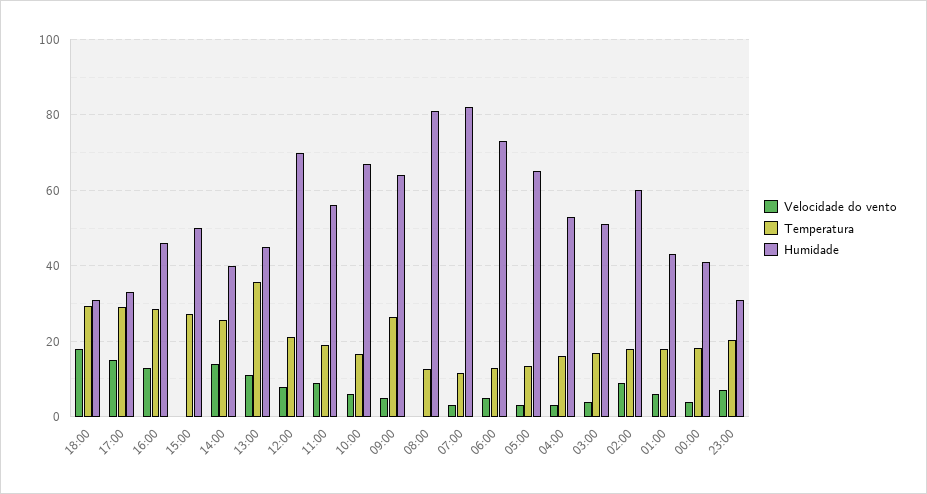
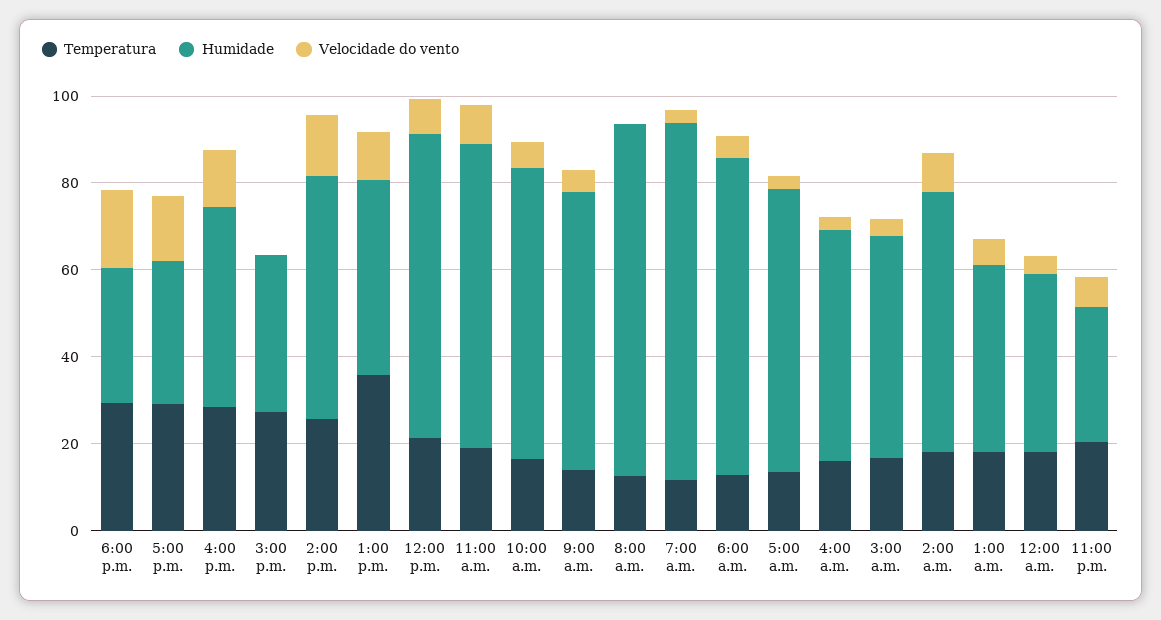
  {
    "Velocidade do vento": {
      "18:00": 18,
      "17:00": 16,
      "16:00": 14,
      "15:00": 0,
      "14:00": 14,
      "13:00": 12,
      "12:00": 8,
      "11:00": 10,
      "10:00": 6,
      "09:00": 6,
      "08:00": 0,
      "07:00": 4,
      "06:00": 6,
      "05:00": 4,
      "04:00": 4,
      "03:00": 4,
      "02:00": 10,
      "01:00": 6,
      "00:00": 4,
      "23:00": 8
    },
    "Temperatura": {
      "18:00": 30,
      "17:00": 30,
      "16:00": 28,
      "15:00": 28,
      "14:00": 26,
      "13:00": 36,
      "12:00": 22,
      "11:00": 18,
      "10:00": 16,
-     "09:00": 26,
+     "09:00": 15,
      "08:00": 12,
      "07:00": 12,
      "06:00": 12,
      "05:00": 14,
      "04:00": 16,
      "03:00": 16,
      "02:00": 18,
      "01:00": 18,
      "00:00": 18,
      "23:00": 20
    },
    "Humidade": {
      "18:00": 32,
      "17:00": 34,
      "16:00": 46,
-     "15:00": 50,
+     "15:00": 35,
-     "14:00": 40,
+     "14:00": 55,
      "13:00": 46,
      "12:00": 70,
-     "11:00": 56,
+     "11:00": 70,
      "10:00": 68,
      "09:00": 64,
      "08:00": 82,
      "07:00": 82,
      "06:00": 74,
      "05:00": 66,
      "04:00": 54,
      "03:00": 52,
      "02:00": 60,
      "01:00": 44,
      "00:00": 42,
      "23:00": 32
    }
  }

